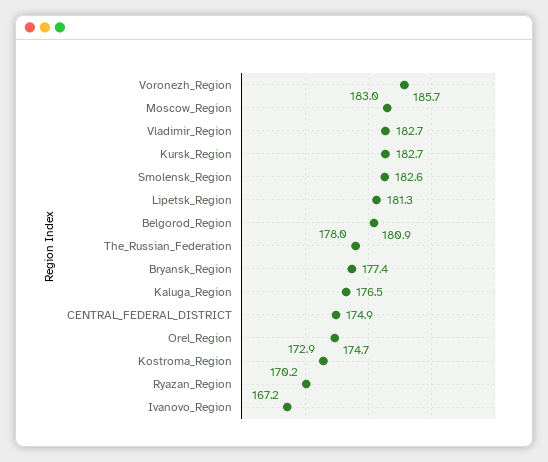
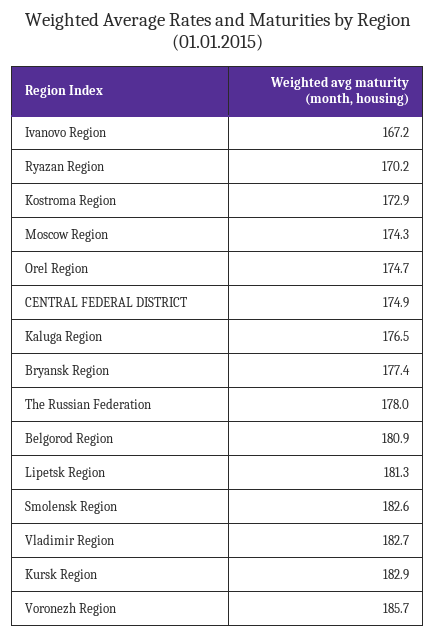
  {
    "Voronezh_Region": 185.7,
-   "Moscow_Region": 183,
+   "Moscow_Region": 174.3,
    "Vladimir_Region": 182.7,
-   "Kursk_Region": 182.7,
+   "Kursk_Region": 182.9,
    "Smolensk_Region": 182.6,
    "Lipetsk_Region": 181.3,
    "Belgorod_Region": 180.9,
    "The_Russian_Federation": 178,
    "Bryansk_Region": 177.4,
    "Kaluga_Region": 176.5,
    "CENTRAL_FEDERAL_DISTRICT": 174.9,
    "Orel_Region": 174.7,
    "Kostroma_Region": 172.9,
    "Ryazan_Region": 170.2,
    "Ivanovo_Region": 167.2
  }

